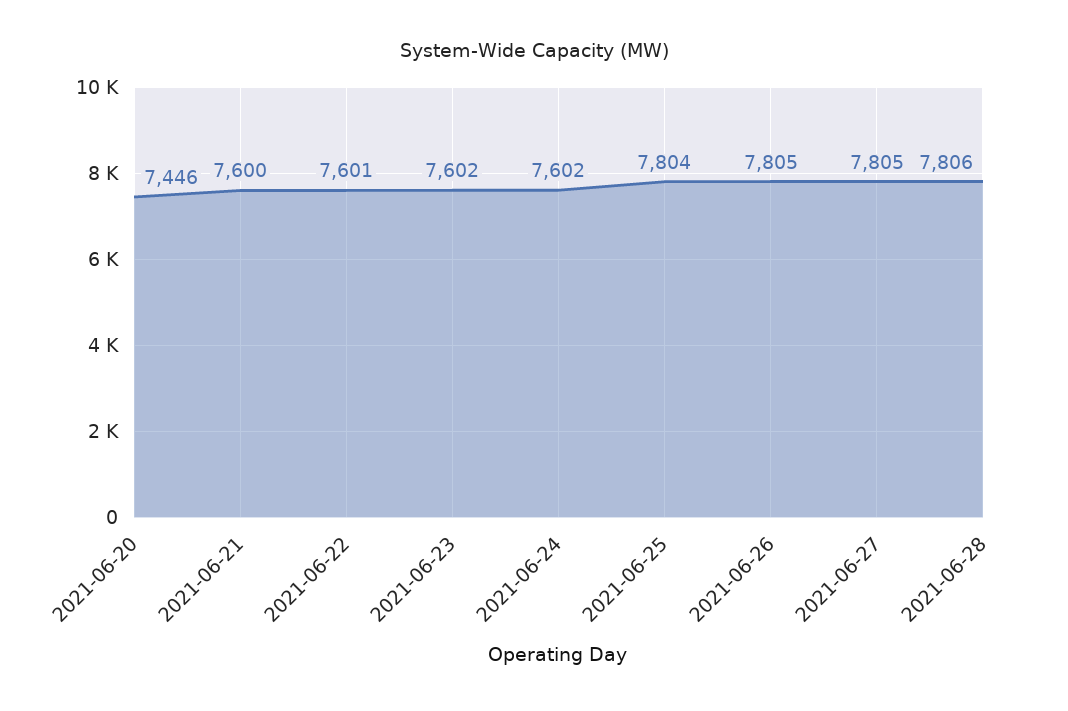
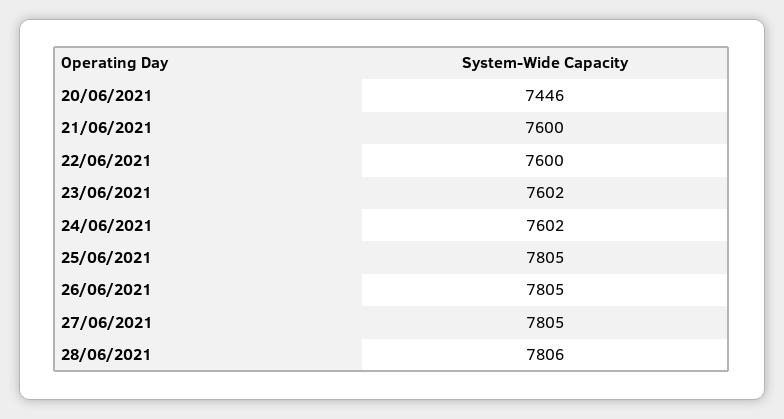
  {
    "2021-06-20": 7446,
    "2021-06-21": 7600,
-   "2021-06-22": 7601,
+   "2021-06-22": 7600,
    "2021-06-23": 7602,
    "2021-06-24": 7602,
-   "2021-06-25": 7804,
+   "2021-06-25": 7805,
    "2021-06-26": 7805,
    "2021-06-27": 7805,
    "2021-06-28": 7806
  }

